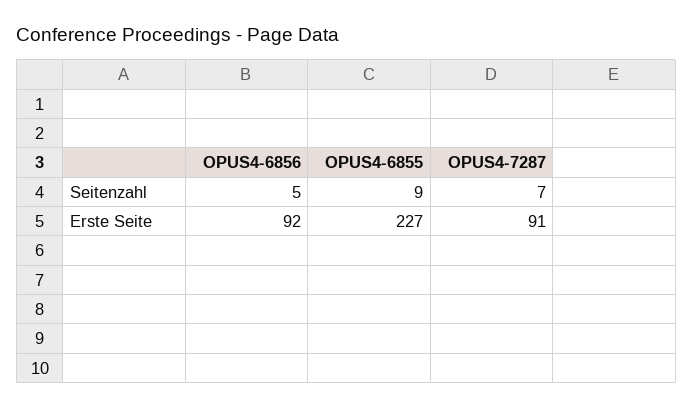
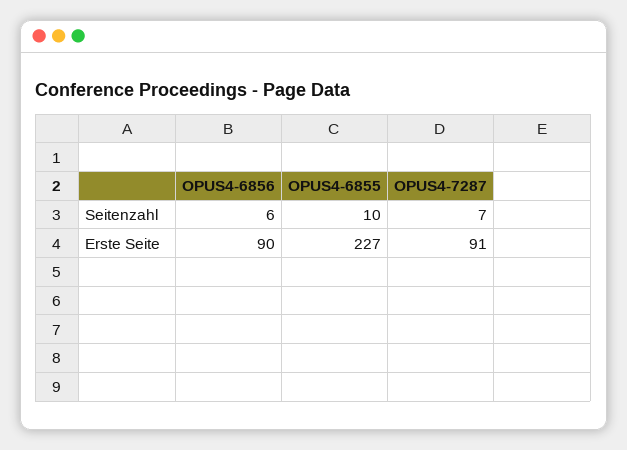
  {
    "OPUS4-6856": {
-     "Seitenzahl": 5,
+     "Seitenzahl": 6,
-     "Erste Seite": 92
+     "Erste Seite": 90
    },
    "OPUS4-6855": {
-     "Seitenzahl": 9,
+     "Seitenzahl": 10,
      "Erste Seite": 227
    },
    "OPUS4-7287": {
      "Seitenzahl": 7,
      "Erste Seite": 91
    }
  }

